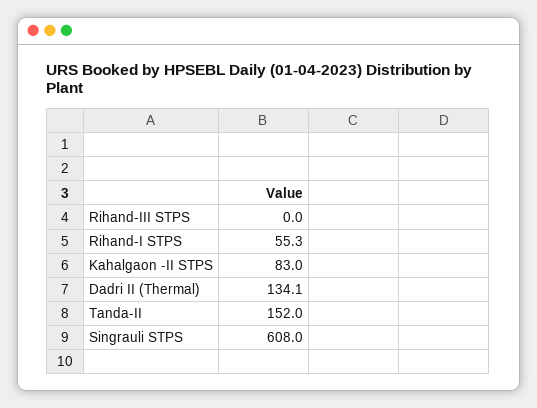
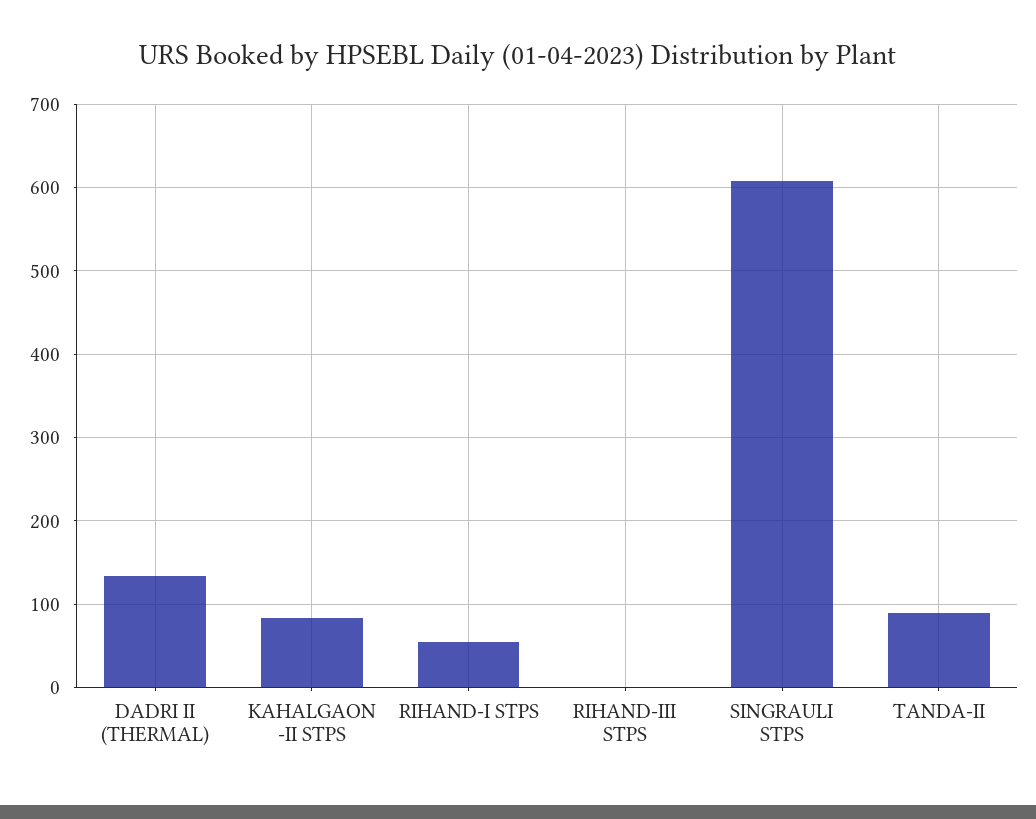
  {
    "Rihand-III STPS": 0,
    "Rihand-I STPS": 55.3,
    "Kahalgaon -II STPS": 83,
    "Dadri II (Thermal)": 134.1,
-   "Tanda-II": 152,
+   "Tanda-II": 90,
    "Singrauli STPS": 608
  }

